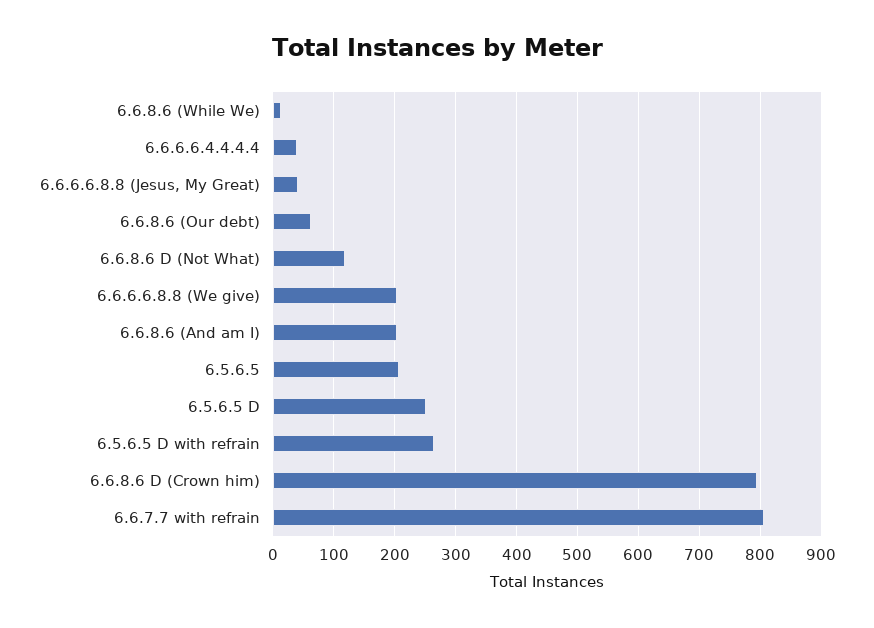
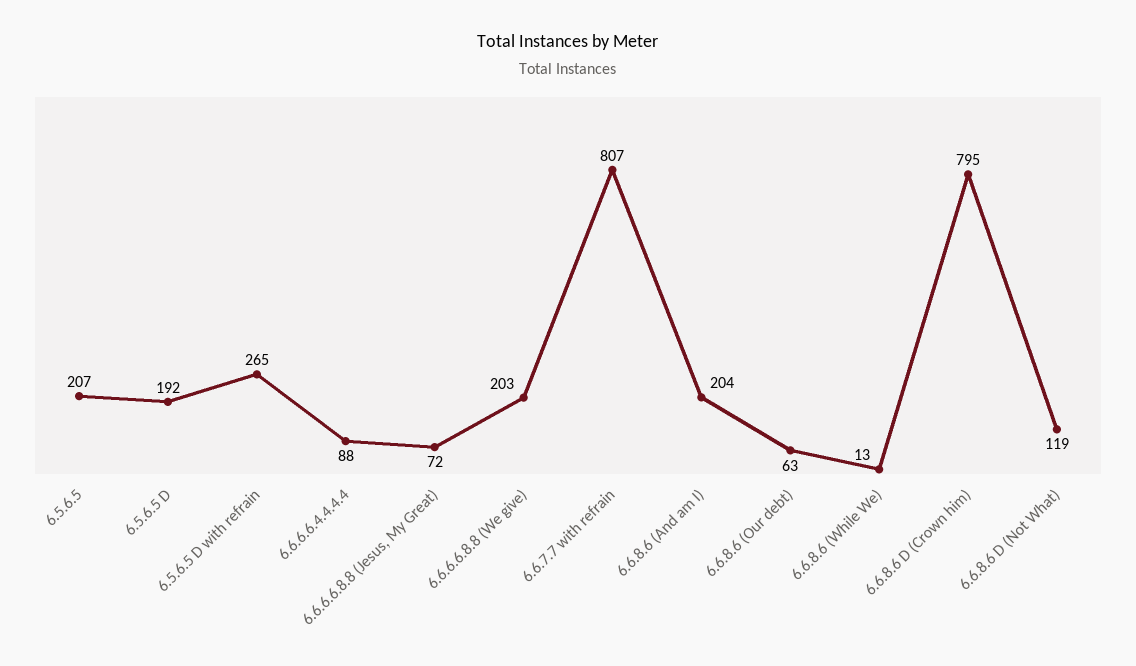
  {
    "6.6.8.6 (While We)": 13,
-   "6.6.6.6.4.4.4.4": 40,
+   "6.6.6.6.4.4.4.4": 88,
-   "6.6.6.6.8.8 (Jesus, My Great)": 40,
+   "6.6.6.6.8.8 (Jesus, My Great)": 72,
    "6.6.8.6 (Our debt)": 63,
    "6.6.8.6 D (Not What)": 119,
    "6.6.6.6.8.8 (We give)": 203,
    "6.6.8.6 (And am I)": 204,
    "6.5.6.5": 207,
-   "6.5.6.5 D": 250,
+   "6.5.6.5 D": 192,
    "6.5.6.5 D with refrain": 265,
    "6.6.8.6 D (Crown him)": 795,
    "6.6.7.7 with refrain": 807
  }

